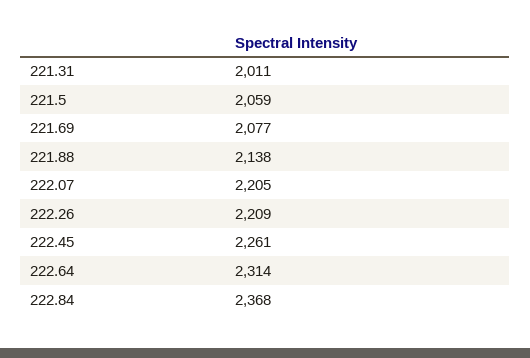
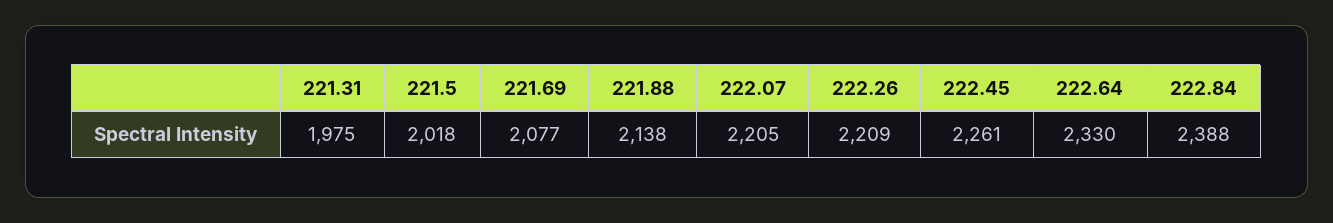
  {
-   "221.31": 2011,
+   "221.31": 1975,
-   "221.5": 2059,
+   "221.5": 2018,
    "221.69": 2077,
    "221.88": 2138,
    "222.07": 2205,
    "222.26": 2209,
    "222.45": 2261,
-   "222.64": 2314,
+   "222.64": 2330,
-   "222.84": 2368
+   "222.84": 2388
  }

